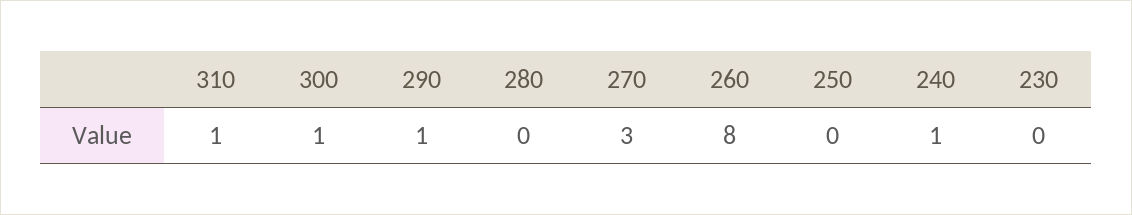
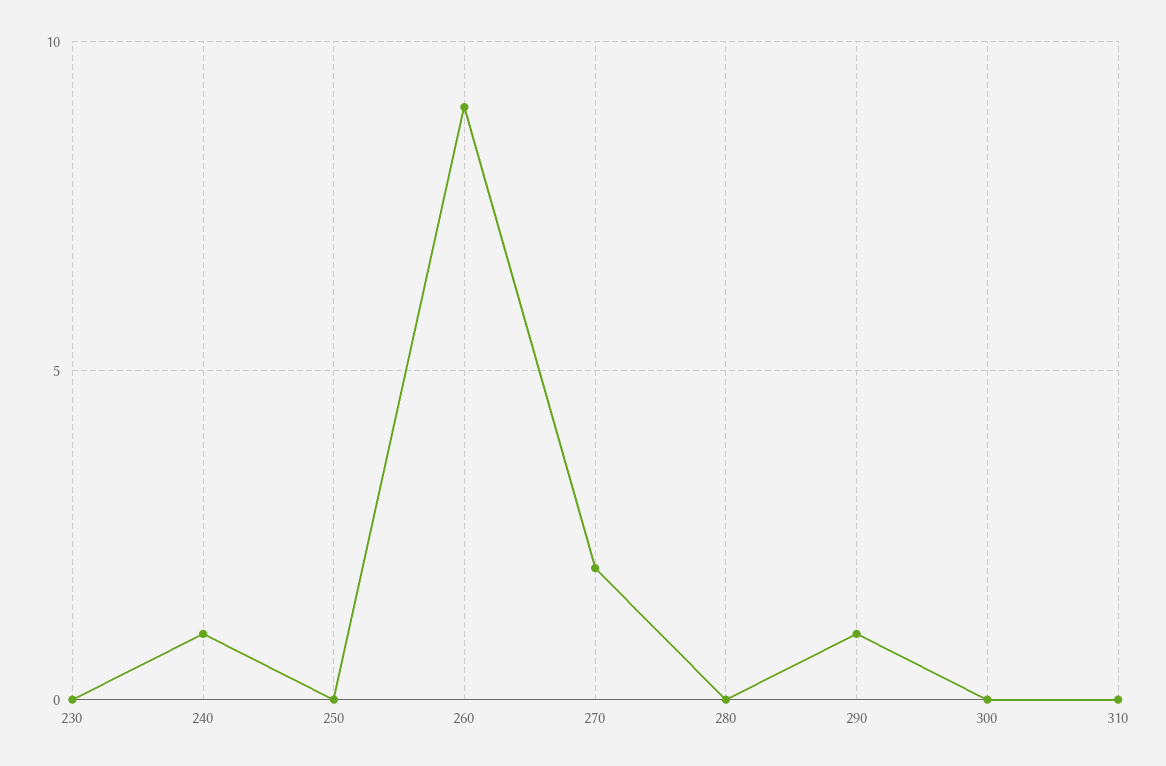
  {
-   "310": 1,
+   "310": 0,
-   "300": 1,
+   "300": 0,
    "290": 1,
    "280": 0,
-   "270": 3,
+   "270": 2,
-   "260": 8,
+   "260": 9,
    "250": 0,
    "240": 1,
    "230": 0
  }

